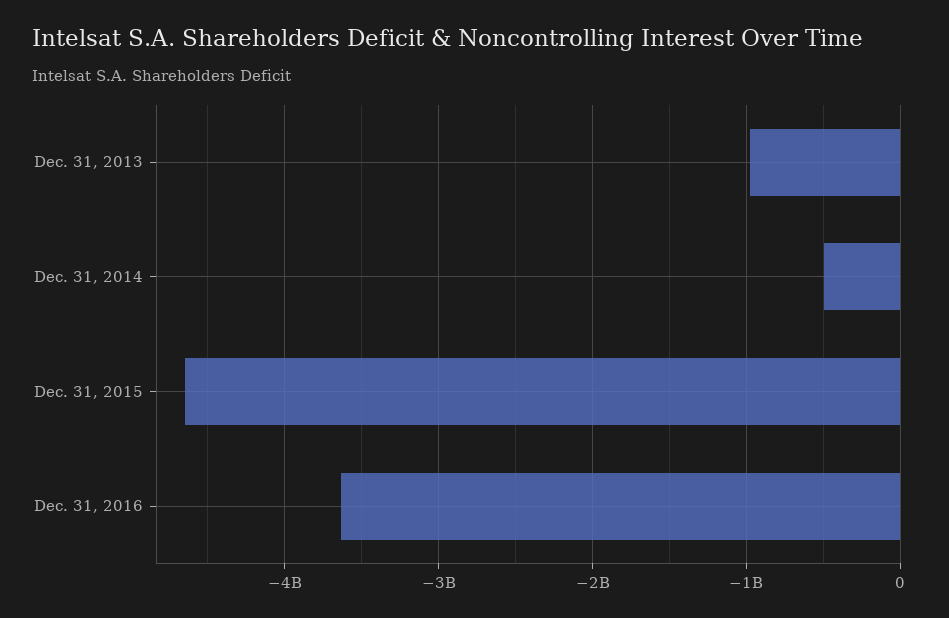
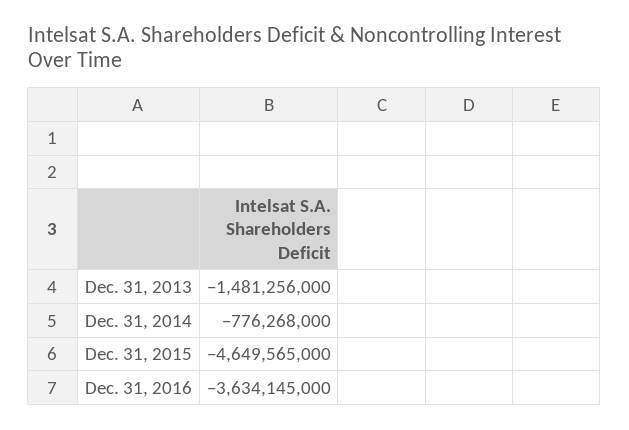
  {
-   "Dec. 31, 2013": -1000000000,
+   "Dec. 31, 2013": -1481256000,
-   "Dec. 31, 2014": -500000000,
+   "Dec. 31, 2014": -776268000,
    "Dec. 31, 2015": -4649565000,
    "Dec. 31, 2016": -3634145000
  }

